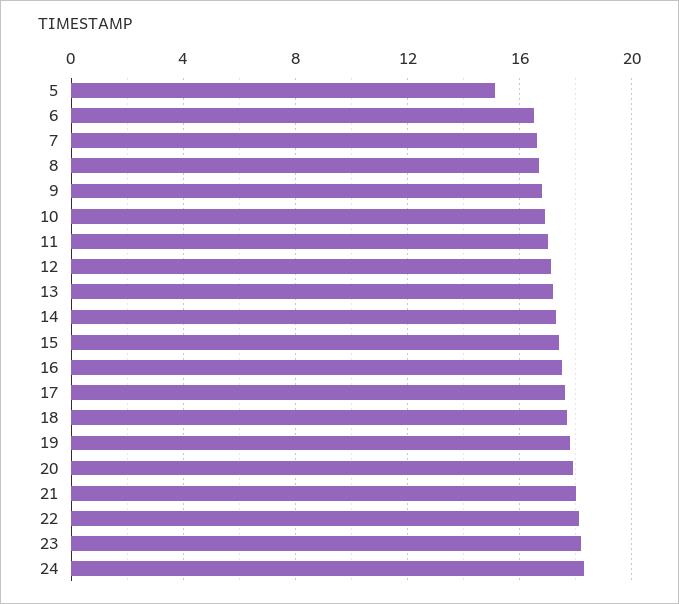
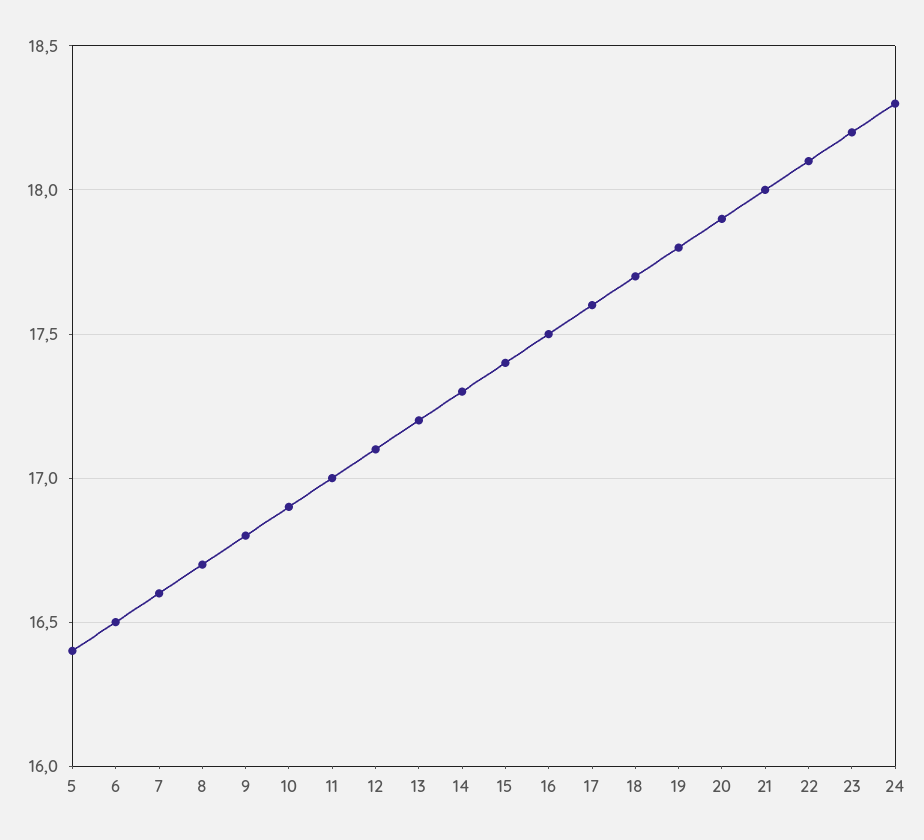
  {
-   "5": 15,
+   "5": 16.4,
    "6": 16.5,
    "7": 16.6,
    "8": 16.7,
    "9": 16.8,
    "10": 16.9,
    "11": 17,
    "12": 17.1,
    "13": 17.2,
    "14": 17.3,
    "15": 17.4,
    "16": 17.5,
    "17": 17.6,
    "18": 17.7,
    "19": 17.8,
    "20": 17.9,
    "21": 18,
    "22": 18.1,
    "23": 18.2,
    "24": 18.3
  }

